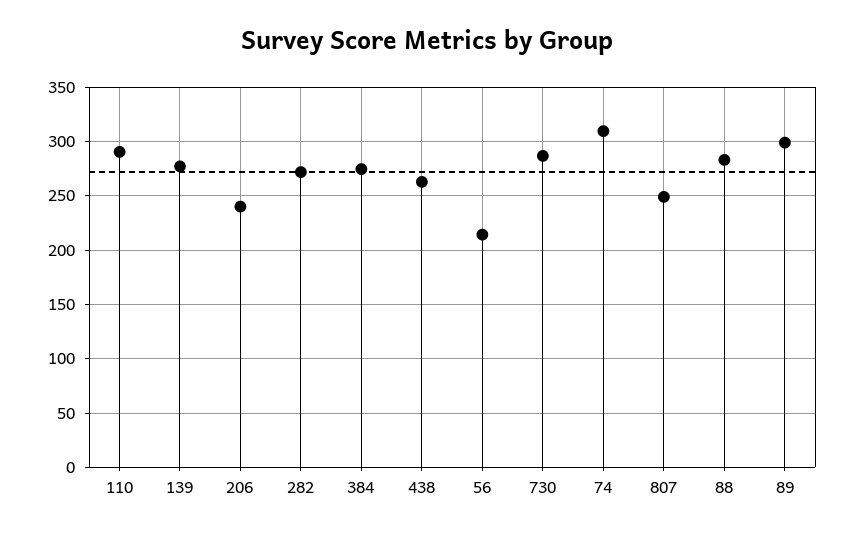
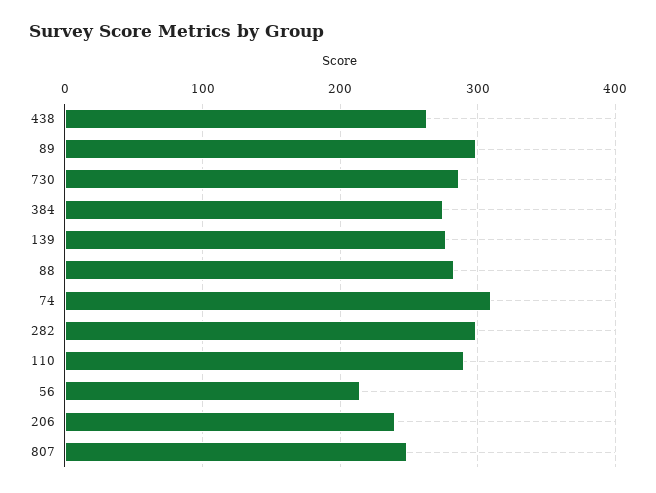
  {
    "110": 290,
    "139": 280,
    "206": 240,
-   "282": 270,
+   "282": 300,
    "384": 270,
    "438": 260,
    "56": 210,
    "730": 290,
    "74": 310,
    "807": 250,
    "88": 280,
    "89": 300
  }

